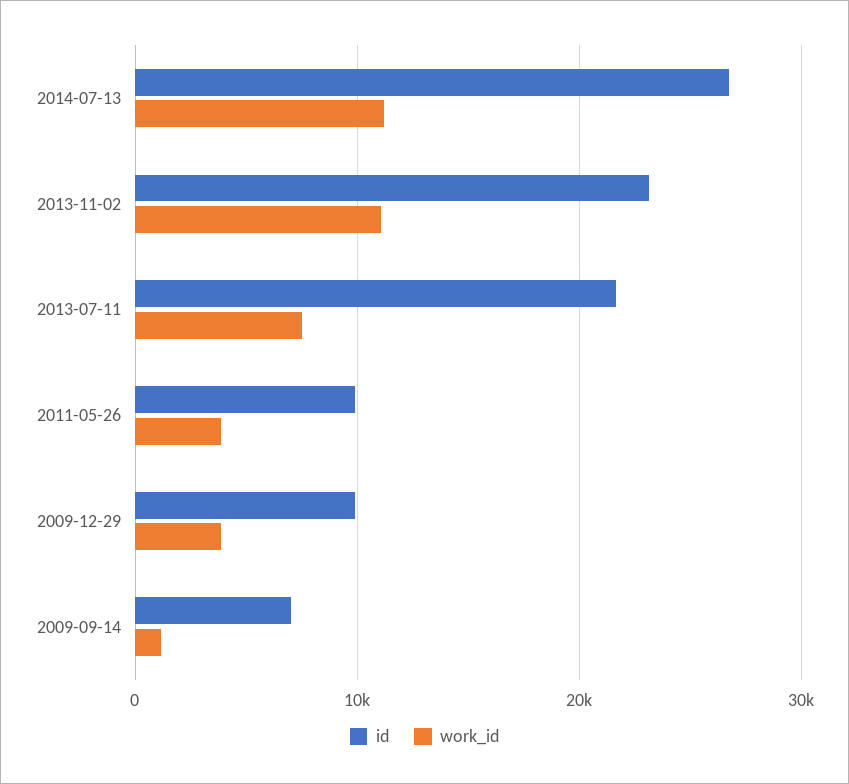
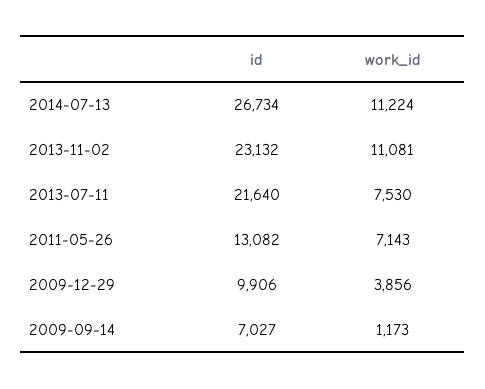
  {
    "id": {
      "2014-07-13": 26734,
      "2013-11-02": 23132,
      "2013-07-11": 21640,
-     "2011-05-26": 10000,
+     "2011-05-26": 13082,
      "2009-12-29": 9906,
      "2009-09-14": 7027
    },
    "work_id": {
      "2014-07-13": 11224,
      "2013-11-02": 11081,
      "2013-07-11": 7530,
-     "2011-05-26": 4000,
+     "2011-05-26": 7143,
      "2009-12-29": 3856,
      "2009-09-14": 1173
    }
  }

